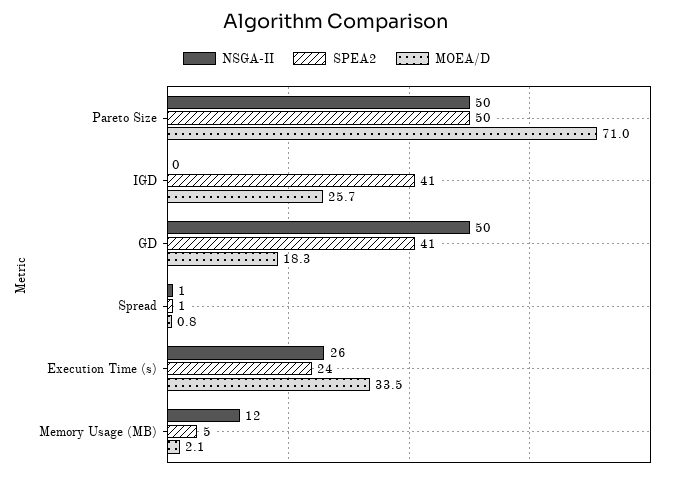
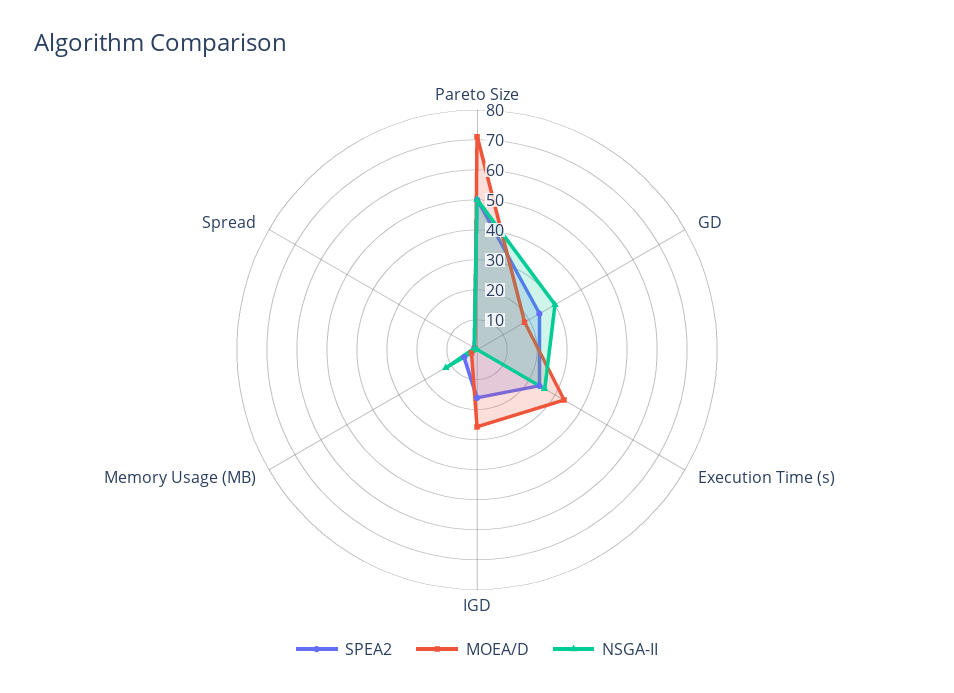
  {
    "NSGA-II": {
      "Pareto Size": 50,
      "IGD": 0,
-     "GD": 50,
+     "GD": 30,
      "Spread": 1,
      "Execution Time (s)": 26,
      "Memory Usage (MB)": 12
    },
    "SPEA2": {
      "Pareto Size": 50,
-     "IGD": 41,
+     "IGD": 15,
-     "GD": 41,
+     "GD": 25,
      "Spread": 1,
      "Execution Time (s)": 24,
      "Memory Usage (MB)": 5
    },
    "MOEA/D": {
      "Pareto Size": 71,
      "IGD": 25.7,
      "GD": 18.3,
      "Spread": 0.8,
      "Execution Time (s)": 33.5,
      "Memory Usage (MB)": 2.1
    }
  }

